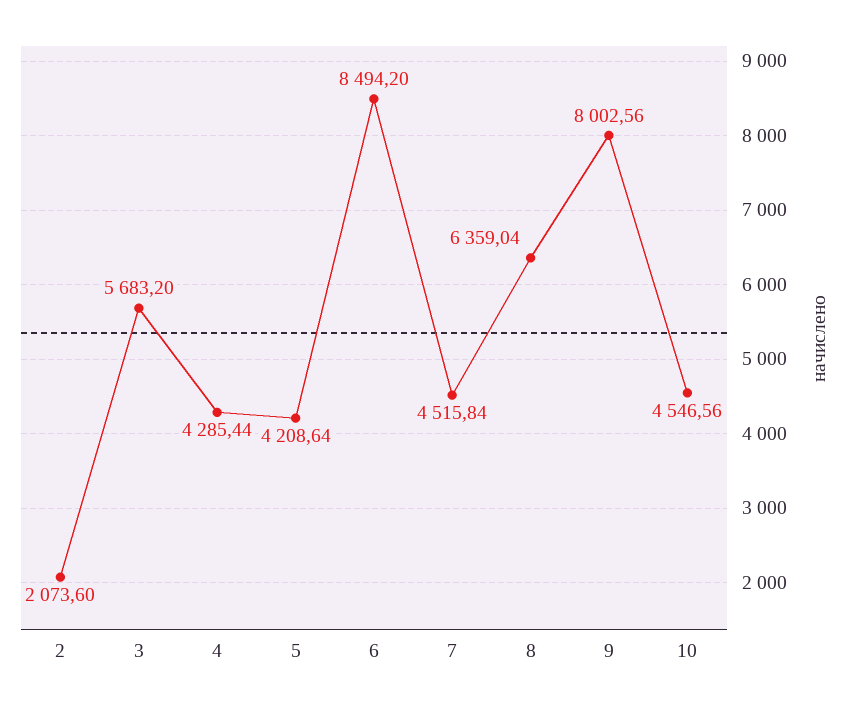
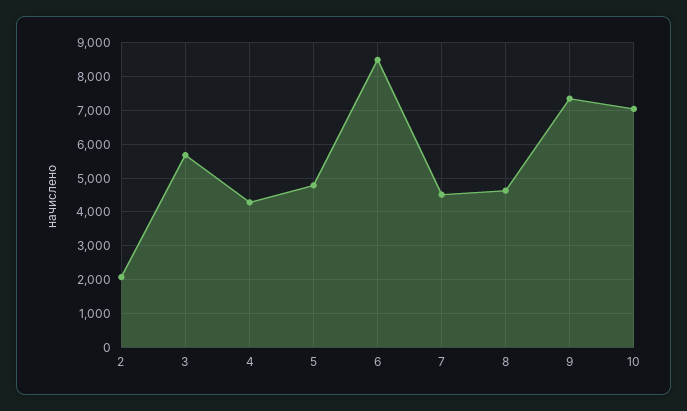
  {
    "2": 2073.6,
    "3": 5683.2,
    "4": 4285.44,
-   "5": 4208.64,
+   "5": 4800,
    "6": 8494.2,
    "7": 4515.84,
-   "8": 6359.04,
+   "8": 4600,
-   "9": 8002.56,
+   "9": 7400,
-   "10": 4546.56
+   "10": 7000
  }

